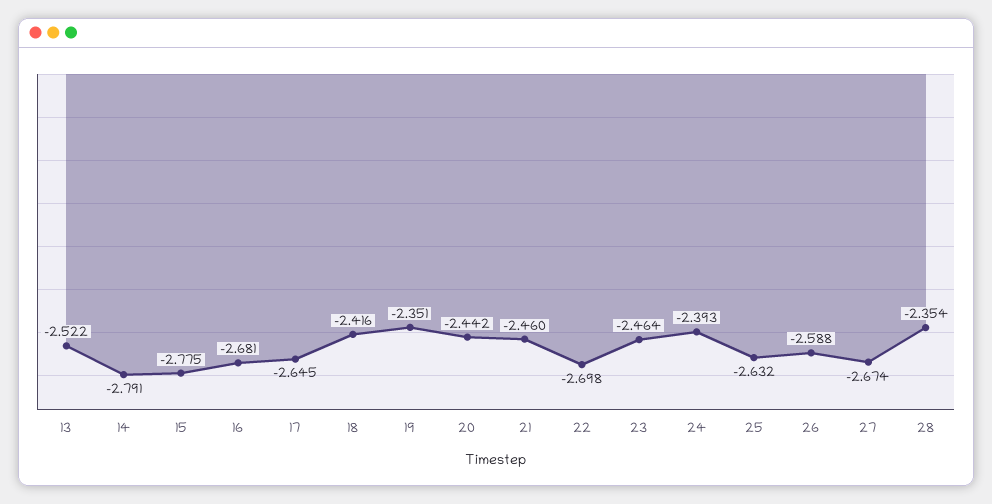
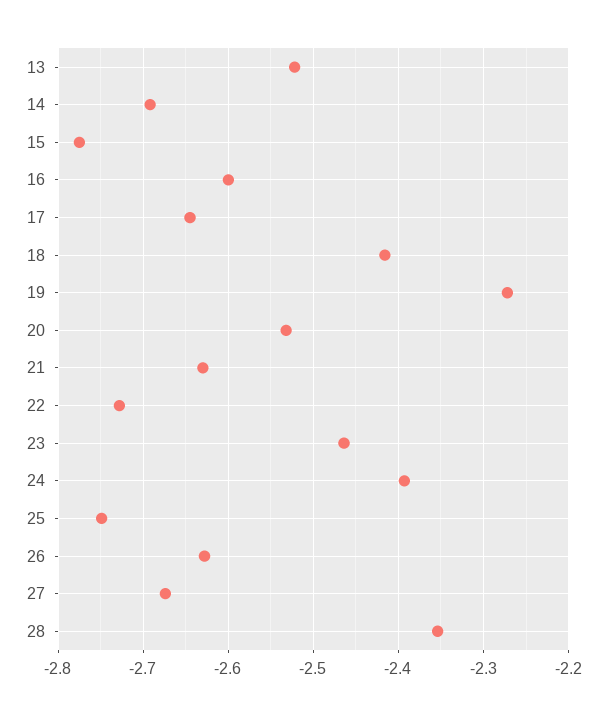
  {
    "13": -2.522,
-   "14": -2.791,
+   "14": -2.69,
    "15": -2.775,
-   "16": -2.681,
+   "16": -2.6,
    "17": -2.645,
    "18": -2.416,
-   "19": -2.351,
+   "19": -2.27,
-   "20": -2.442,
+   "20": -2.53,
-   "21": -2.46,
+   "21": -2.63,
-   "22": -2.698,
+   "22": -2.73,
    "23": -2.464,
    "24": -2.393,
-   "25": -2.632,
+   "25": -2.75,
-   "26": -2.588,
+   "26": -2.63,
    "27": -2.674,
    "28": -2.354
  }

